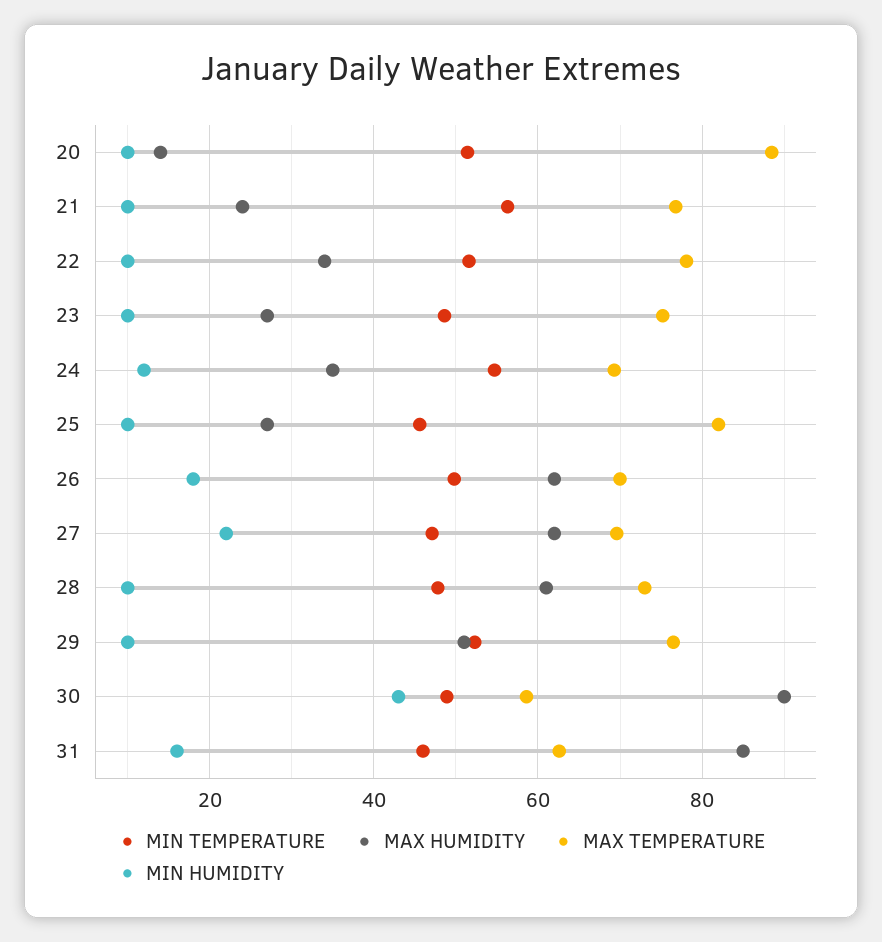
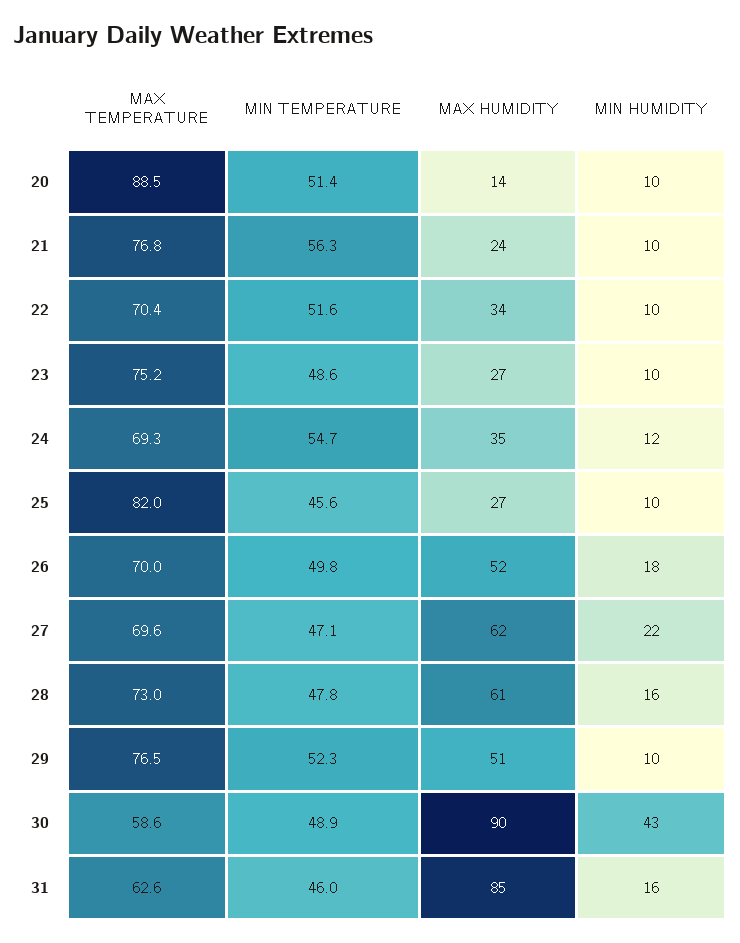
  {
    "MIN TEMPERATURE": {
      "20": 51.4,
      "21": 56.3,
      "22": 51.6,
      "23": 48.6,
      "24": 54.7,
      "25": 45.6,
      "26": 49.8,
      "27": 47.1,
      "28": 47.8,
      "29": 52.3,
      "30": 48.9,
      "31": 46
    },
    "MAX HUMIDITY": {
      "20": 14,
      "21": 24,
      "22": 34,
      "23": 27,
      "24": 35,
      "25": 27,
-     "26": 62,
+     "26": 52,
      "27": 62,
      "28": 61,
      "29": 51,
      "30": 90,
      "31": 85
    },
    "MAX TEMPERATURE": {
      "20": 88.5,
      "21": 76.8,
-     "22": 78,
+     "22": 70.4,
      "23": 75.2,
      "24": 69.3,
      "25": 82,
      "26": 70,
      "27": 69.6,
      "28": 73,
      "29": 76.5,
      "30": 58.6,
      "31": 62.6
    },
    "MIN HUMIDITY": {
      "20": 10,
      "21": 10,
      "22": 10,
      "23": 10,
      "24": 12,
      "25": 10,
      "26": 18,
      "27": 22,
-     "28": 10,
+     "28": 16,
      "29": 10,
      "30": 43,
      "31": 16
    }
  }

